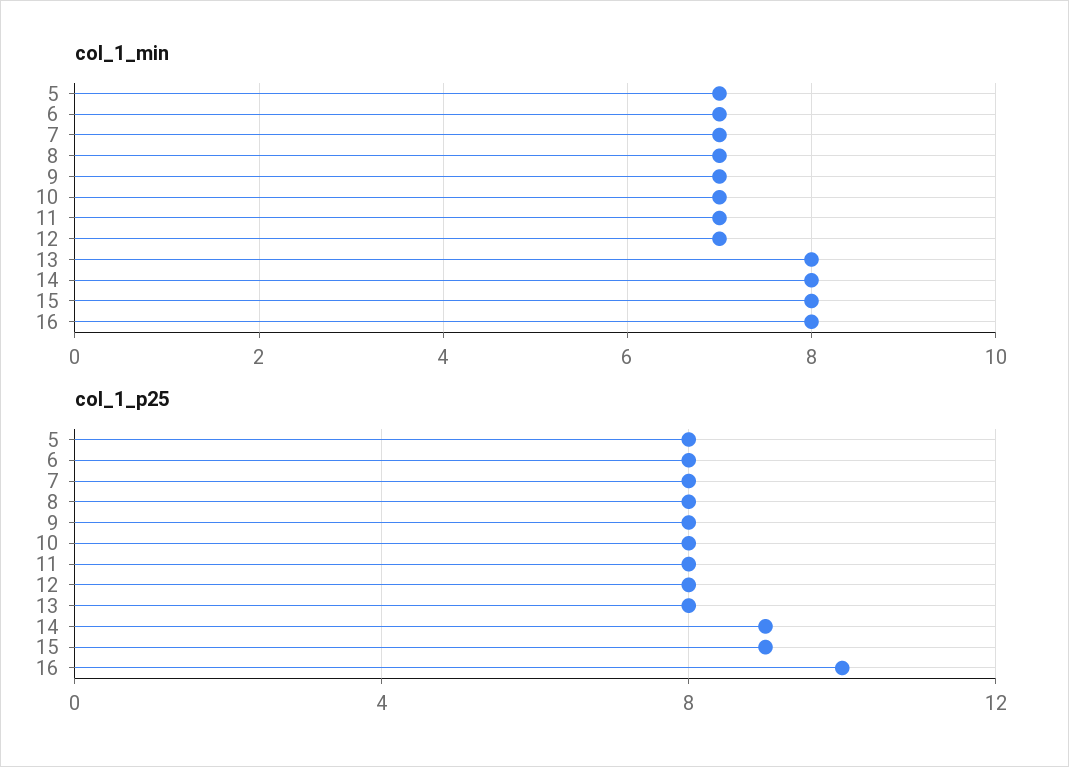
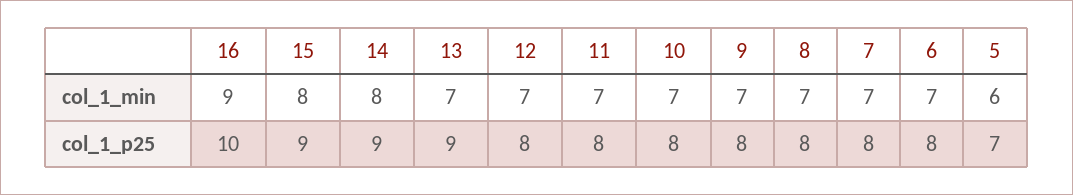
  {
    "col_1_min": {
-     "5": 7,
+     "5": 6,
      "6": 7,
      "7": 7,
      "8": 7,
      "9": 7,
      "10": 7,
      "11": 7,
      "12": 7,
-     "13": 8,
+     "13": 7,
      "14": 8,
      "15": 8,
-     "16": 8
+     "16": 9
    },
    "col_1_p25": {
-     "5": 8,
+     "5": 7,
      "6": 8,
      "7": 8,
      "8": 8,
      "9": 8,
      "10": 8,
      "11": 8,
      "12": 8,
-     "13": 8,
+     "13": 9,
      "14": 9,
      "15": 9,
      "16": 10
    }
  }

